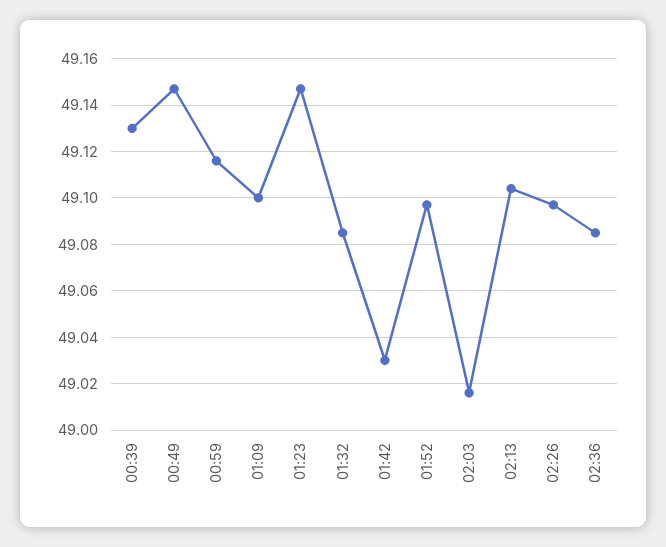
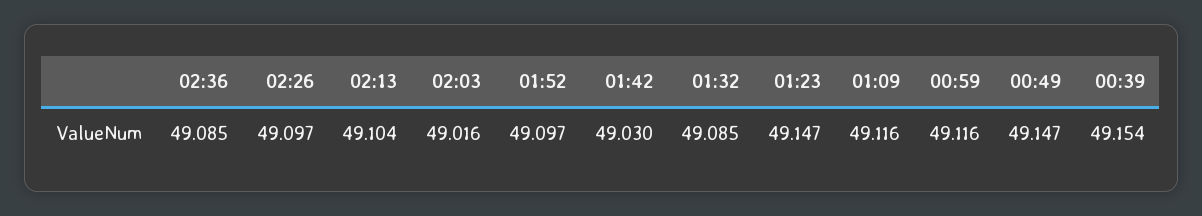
  {
-   "00:39": 49.13,
+   "00:39": 49.154,
    "00:49": 49.147,
    "00:59": 49.116,
-   "01:09": 49.1,
+   "01:09": 49.116,
    "01:23": 49.147,
    "01:32": 49.085,
    "01:42": 49.03,
    "01:52": 49.097,
    "02:03": 49.016,
    "02:13": 49.104,
    "02:26": 49.097,
    "02:36": 49.085
  }

